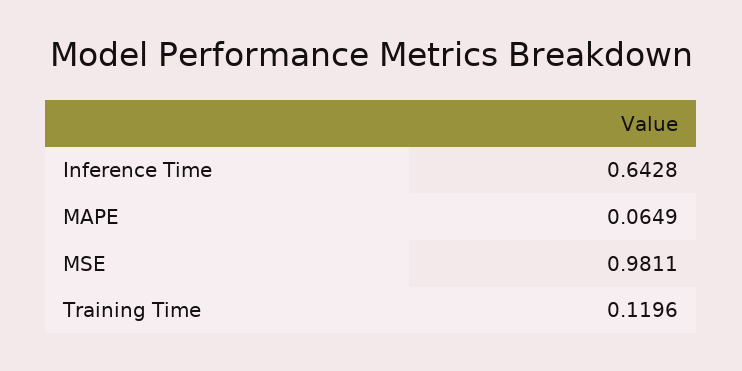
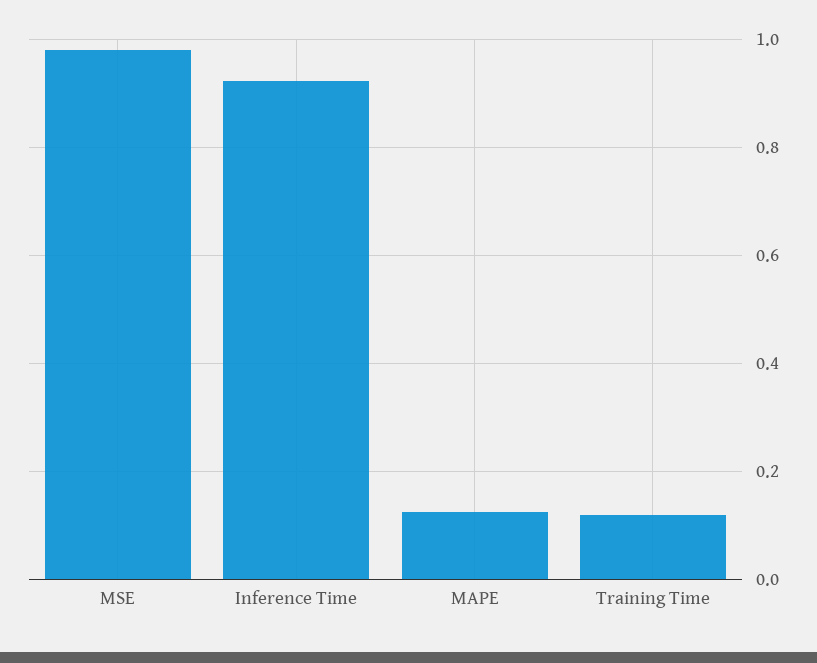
  {
-   "Inference Time": 0.6428,
+   "Inference Time": 0.92,
-   "MAPE": 0.0649,
+   "MAPE": 0.12,
    "MSE": 0.9811,
    "Training Time": 0.1196
  }

